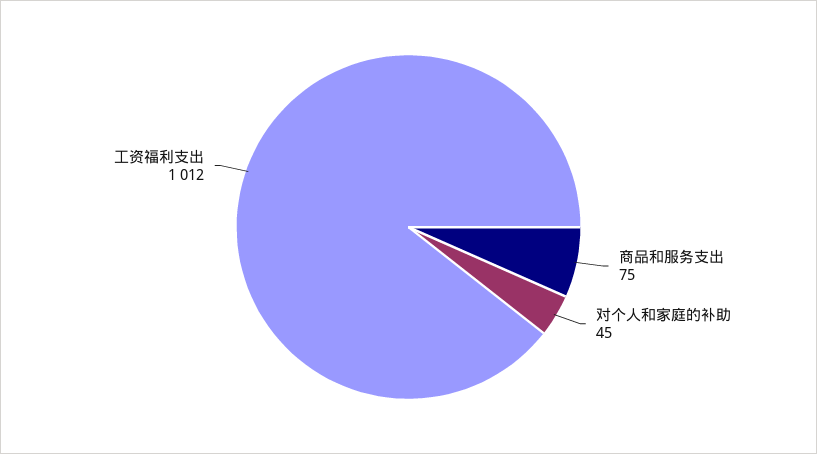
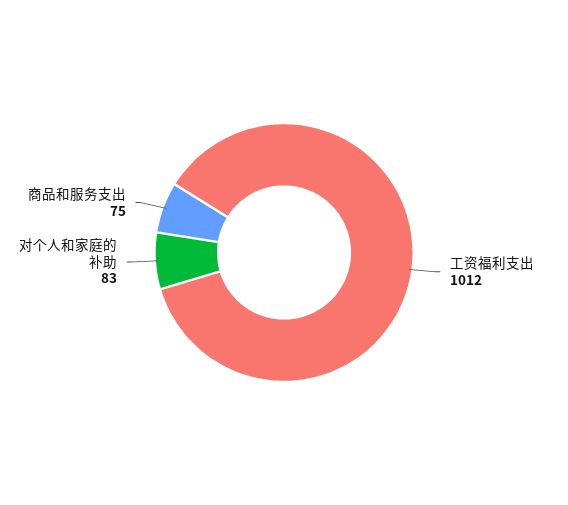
  {
    "商品和服务支出": 75,
-   "对个人和家庭的补助": 45,
+   "对个人和家庭的补助": 83,
    "工资福利支出": 1012
  }

